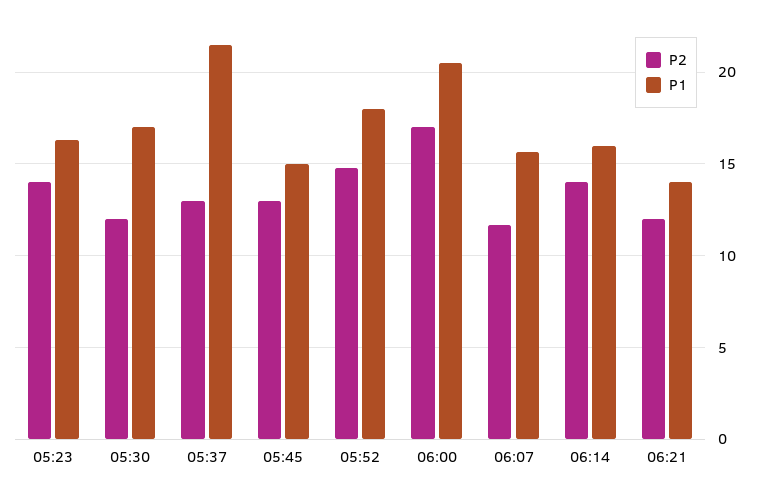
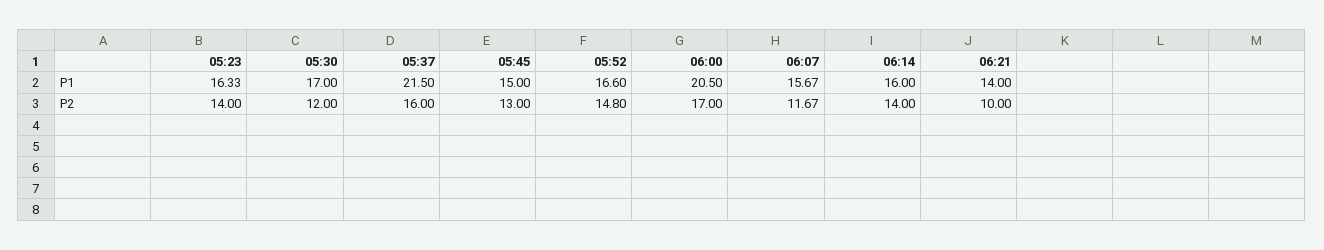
  {
    "P2": {
      "05:23": 14,
      "05:30": 12,
-     "05:37": 13,
+     "05:37": 16,
      "05:45": 13,
      "05:52": 14.8,
      "06:00": 17,
      "06:07": 11.67,
      "06:14": 14,
-     "06:21": 12
+     "06:21": 10
    },
    "P1": {
      "05:23": 16.33,
      "05:30": 17,
      "05:37": 21.5,
      "05:45": 15,
-     "05:52": 18,
+     "05:52": 16.6,
      "06:00": 20.5,
      "06:07": 15.67,
      "06:14": 16,
      "06:21": 14
    }
  }

